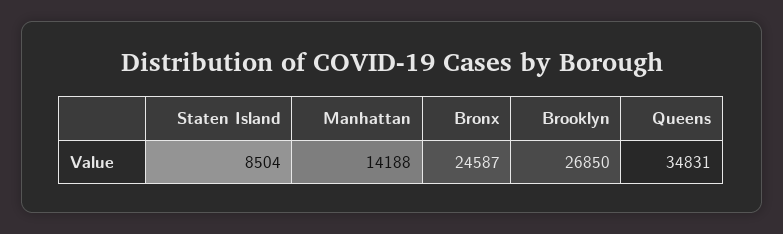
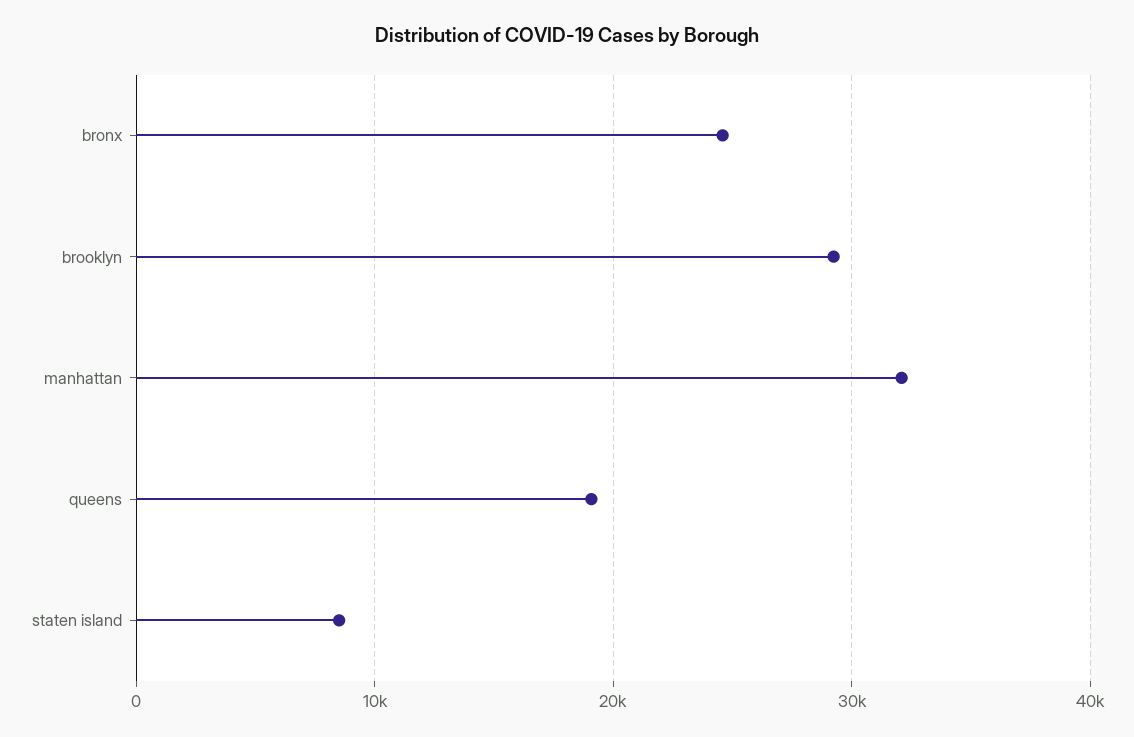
  {
    "Staten Island": 8504,
-   "Manhattan": 14188,
+   "Manhattan": 32000,
    "Bronx": 24587,
-   "Brooklyn": 26850,
+   "Brooklyn": 29000,
-   "Queens": 34831
+   "Queens": 19000
  }

